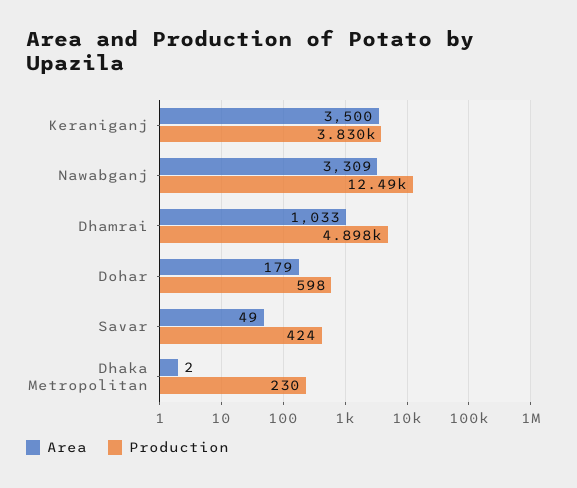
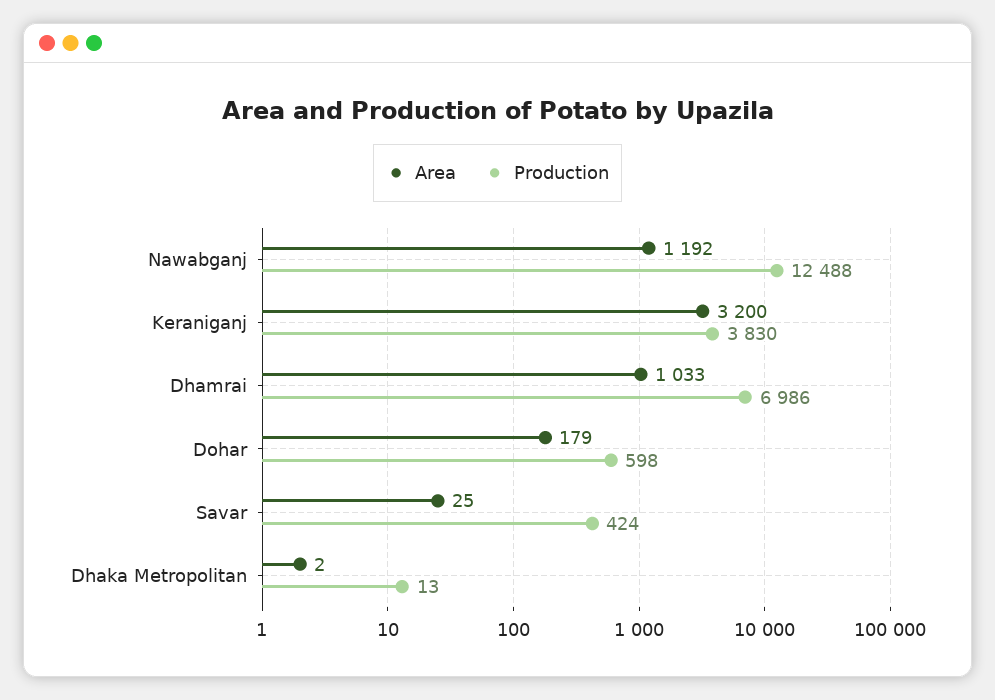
  {
    "Area": {
-     "Keraniganj": 3500,
+     "Keraniganj": 3200,
-     "Nawabganj": 3309,
+     "Nawabganj": 1192,
      "Dhamrai": 1033,
      "Dohar": 179,
-     "Savar": 49,
+     "Savar": 25,
      "Dhaka Metropolitan": 2
    },
    "Production": {
      "Keraniganj": 3830,
      "Nawabganj": 12488,
-     "Dhamrai": 4898,
+     "Dhamrai": 6986,
      "Dohar": 598,
      "Savar": 424,
-     "Dhaka Metropolitan": 230
+     "Dhaka Metropolitan": 13
    }
  }

